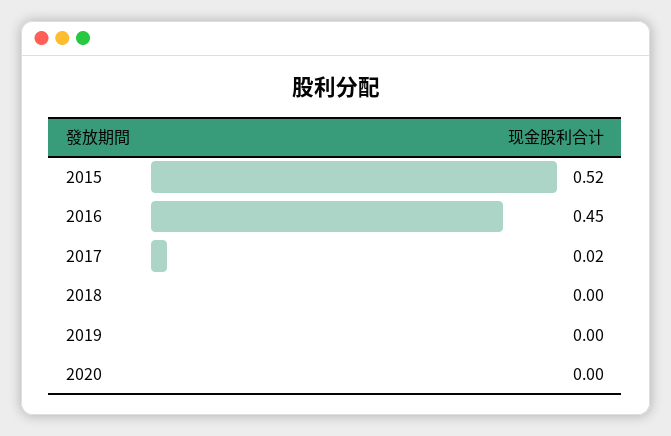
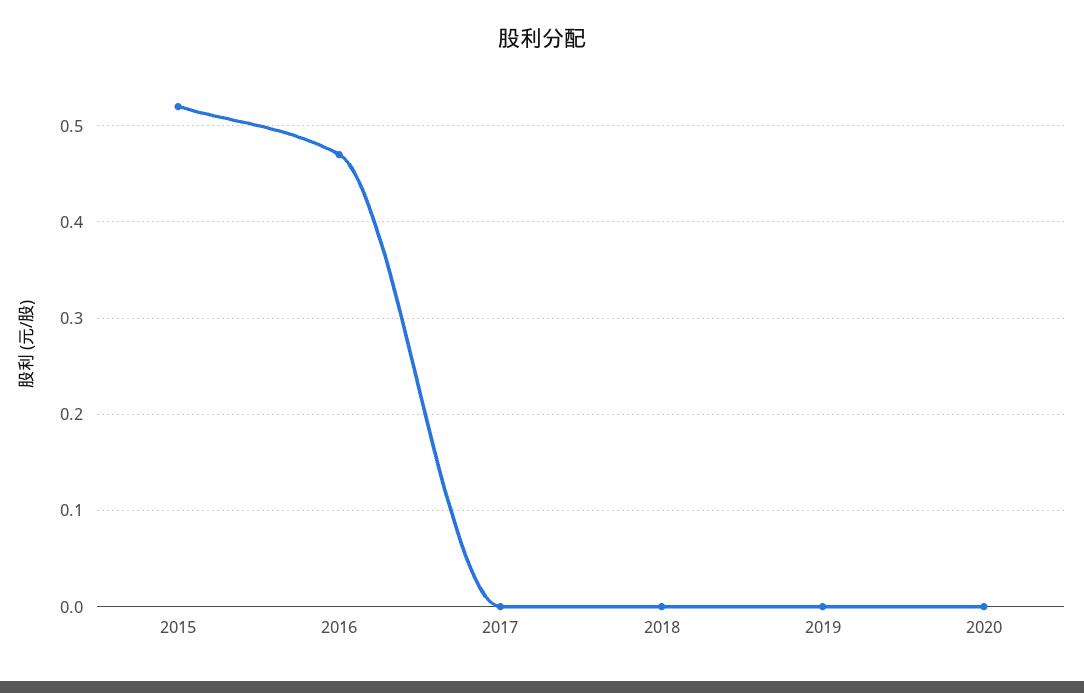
  {
    "2015": 0.52,
-   "2016": 0.45,
+   "2016": 0.47,
-   "2017": 0.02,
+   "2017": 0,
    "2018": 0,
    "2019": 0,
    "2020": 0
  }

